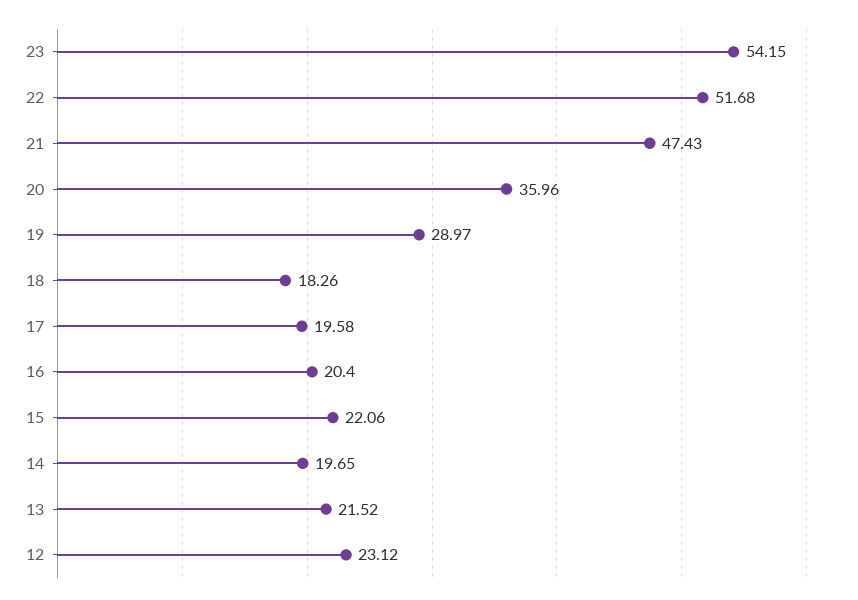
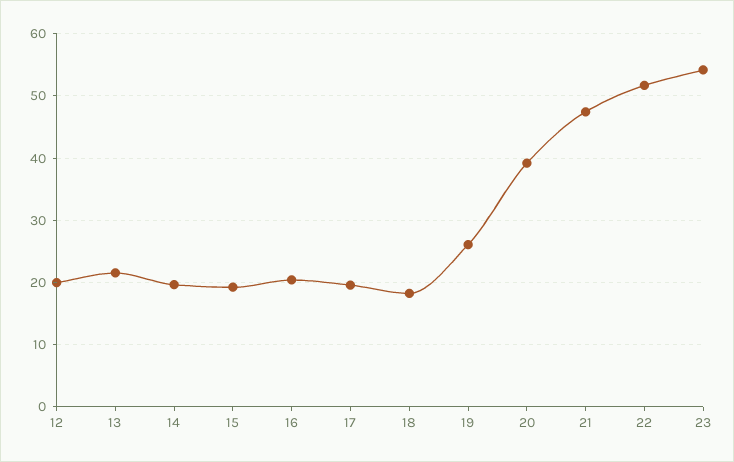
  {
    "23": 54.15,
    "22": 51.68,
    "21": 47.43,
-   "20": 35.96,
+   "20": 39,
-   "19": 28.97,
+   "19": 26,
    "18": 18.26,
    "17": 19.58,
    "16": 20.4,
-   "15": 22.06,
+   "15": 19,
    "14": 19.65,
    "13": 21.52,
-   "12": 23.12
+   "12": 20
  }

